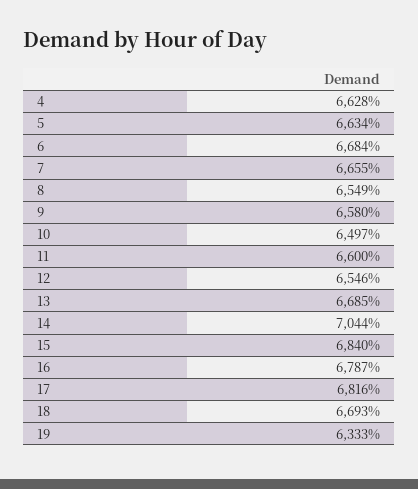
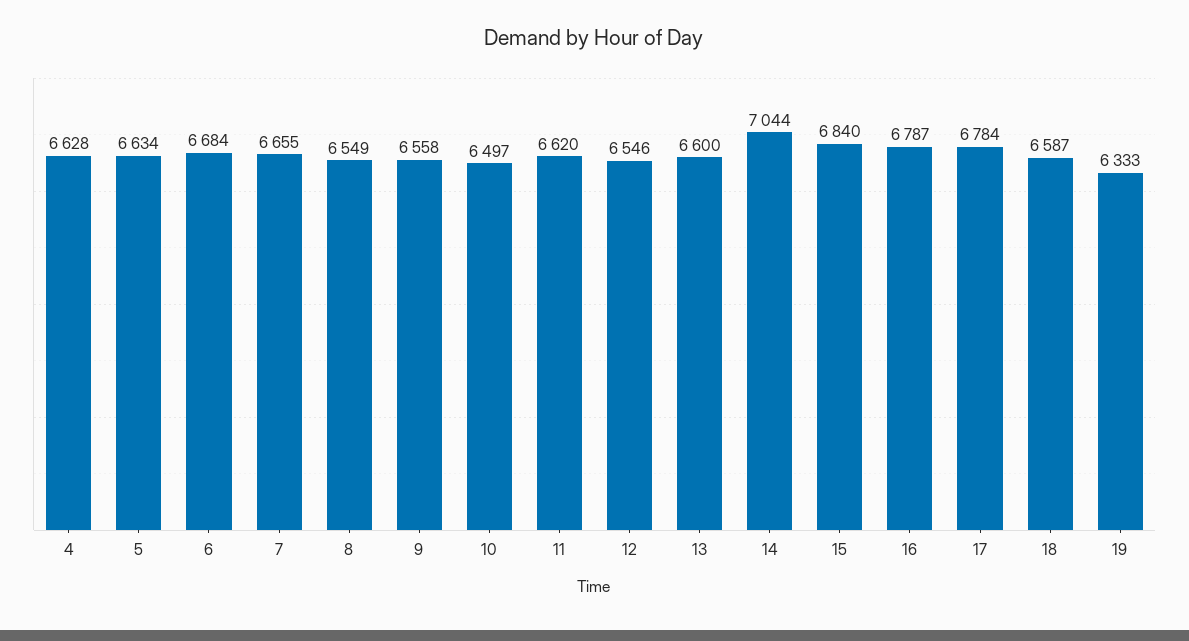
  {
    "4": 6628,
    "5": 6634,
    "6": 6684,
    "7": 6655,
    "8": 6549,
-   "9": 6580,
+   "9": 6558,
    "10": 6497,
-   "11": 6600,
+   "11": 6620,
    "12": 6546,
-   "13": 6685,
+   "13": 6600,
    "14": 7044,
    "15": 6840,
    "16": 6787,
-   "17": 6816,
+   "17": 6784,
-   "18": 6693,
+   "18": 6587,
    "19": 6333
  }

